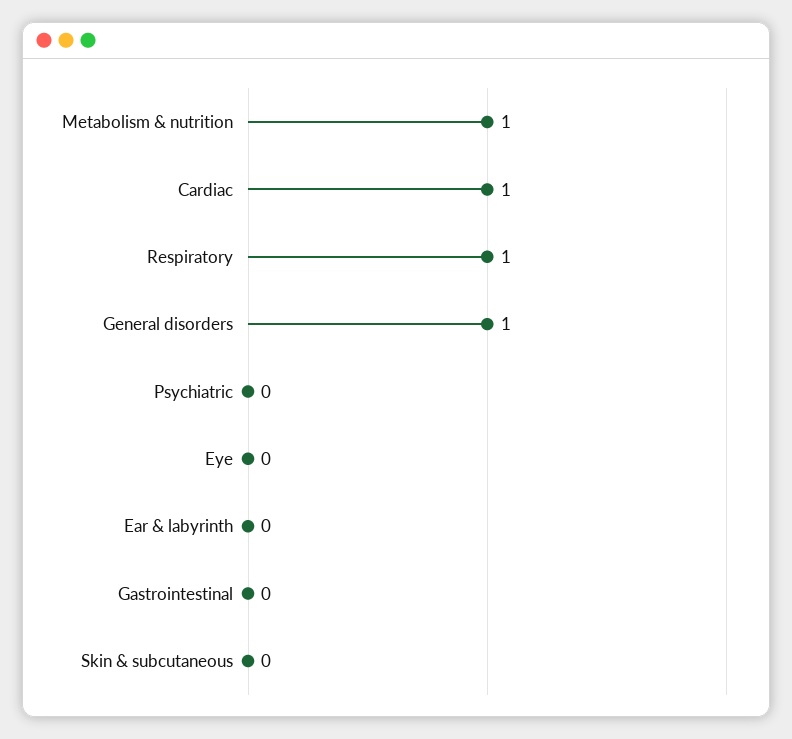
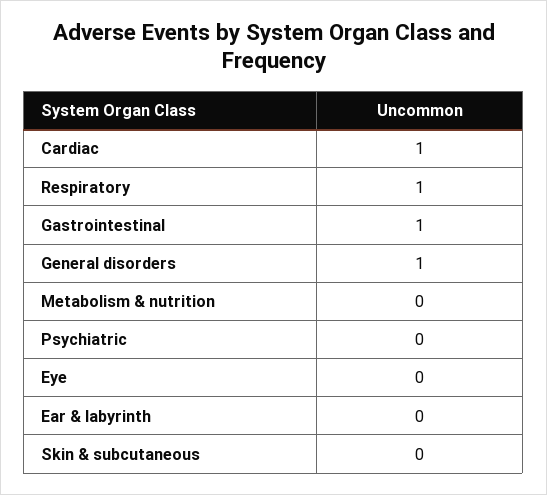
  {
-   "Metabolism & nutrition": 1,
+   "Metabolism & nutrition": 0,
    "Cardiac": 1,
    "Respiratory": 1,
    "General disorders": 1,
    "Psychiatric": 0,
    "Eye": 0,
    "Ear & labyrinth": 0,
-   "Gastrointestinal": 0,
+   "Gastrointestinal": 1,
    "Skin & subcutaneous": 0
  }

